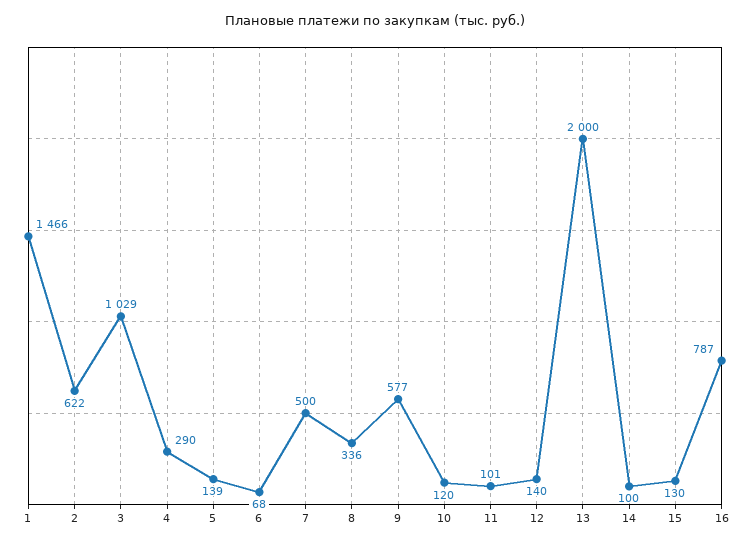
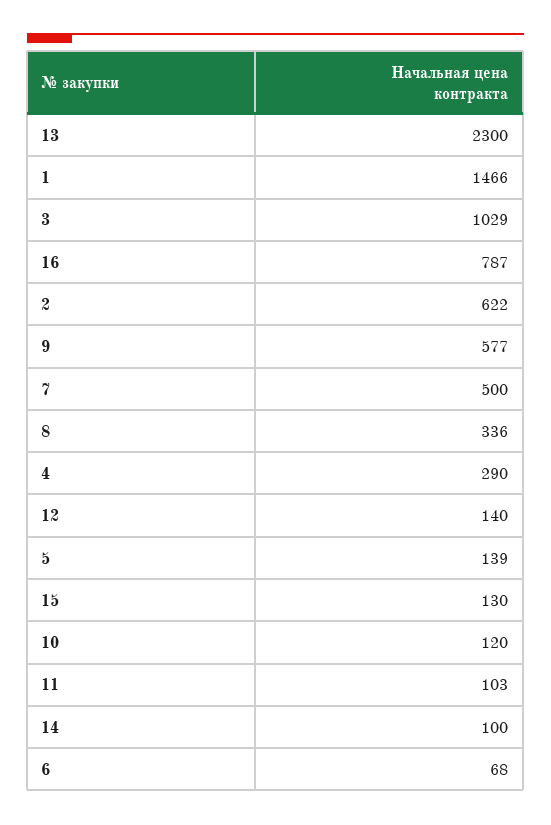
  {
    "1": 1466,
    "2": 622,
    "3": 1029,
    "4": 290,
    "5": 139,
    "6": 68,
    "7": 500,
    "8": 336,
    "9": 577,
    "10": 120,
-   "11": 101,
+   "11": 103,
    "12": 140,
-   "13": 2000,
+   "13": 2300,
    "14": 100,
    "15": 130,
    "16": 787
  }

